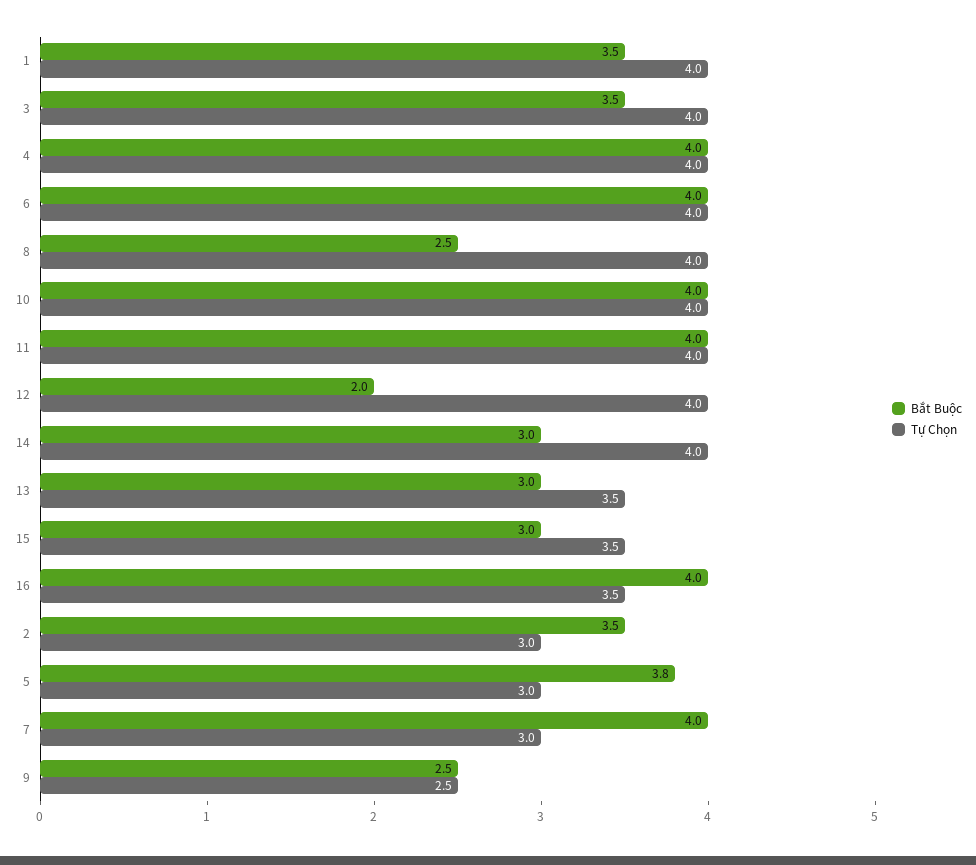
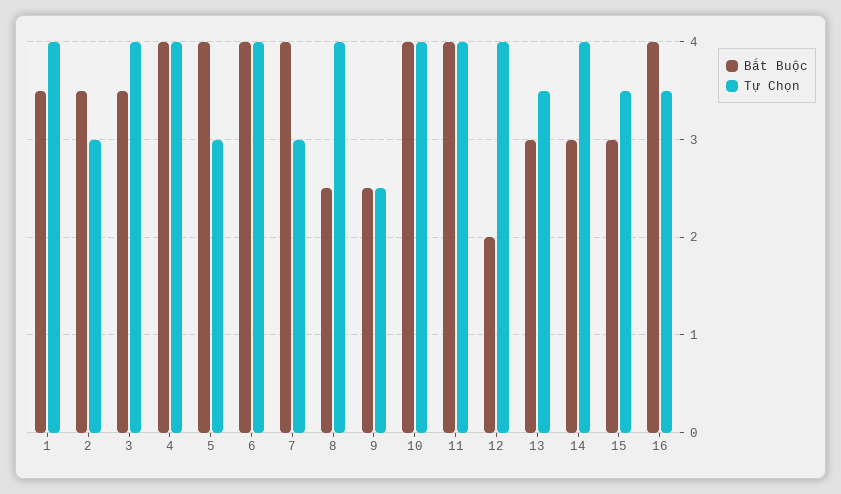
  {
    "Bắt Buộc": {
      "1": 3.5,
      "3": 3.5,
      "4": 4,
      "6": 4,
      "8": 2.5,
      "10": 4,
      "11": 4,
      "12": 2,
      "14": 3,
      "13": 3,
      "15": 3,
      "16": 4,
      "2": 3.5,
-     "5": 3.8,
+     "5": 4,
      "7": 4,
      "9": 2.5
    },
    "Tự Chọn": {
      "1": 4,
      "3": 4,
      "4": 4,
      "6": 4,
      "8": 4,
      "10": 4,
      "11": 4,
      "12": 4,
      "14": 4,
      "13": 3.5,
      "15": 3.5,
      "16": 3.5,
      "2": 3,
      "5": 3,
      "7": 3,
      "9": 2.5
    }
  }

